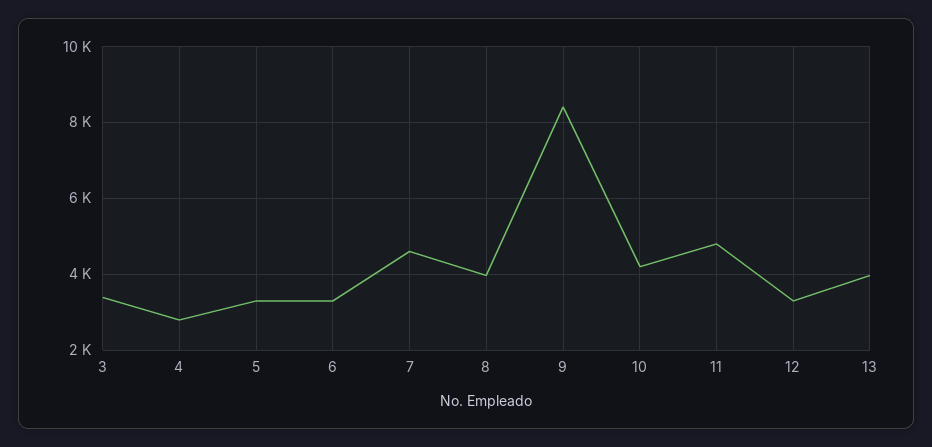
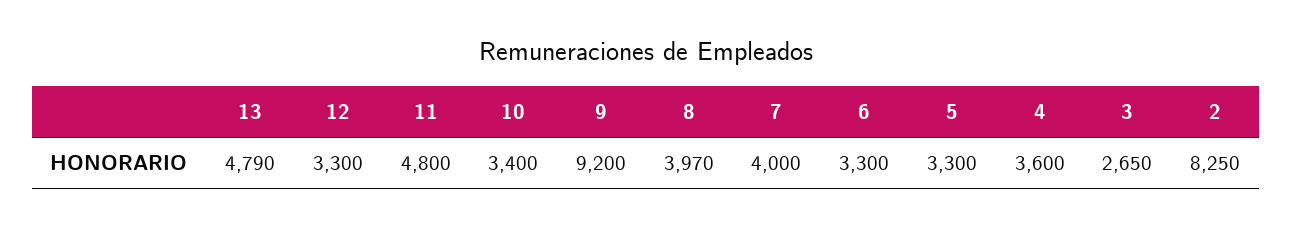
  {
-   "3": 3400,
+   "3": 2650,
-   "4": 2800,
+   "4": 3600,
    "5": 3300,
    "6": 3300,
-   "7": 4600,
+   "7": 4000,
    "8": 3970,
-   "9": 8400,
+   "9": 9200,
-   "10": 4200,
+   "10": 3400,
    "11": 4800,
    "12": 3300,
-   "13": 4000
+   "13": 4790,
+   "2": 8250
  }

